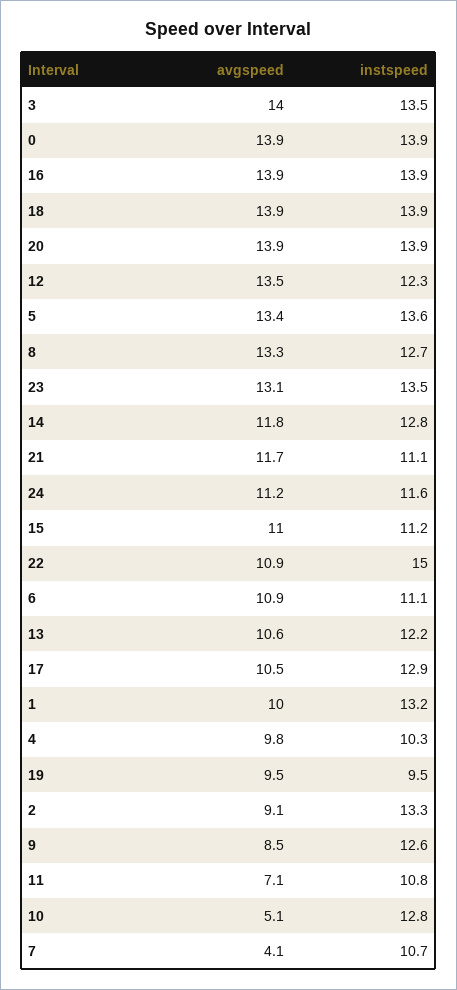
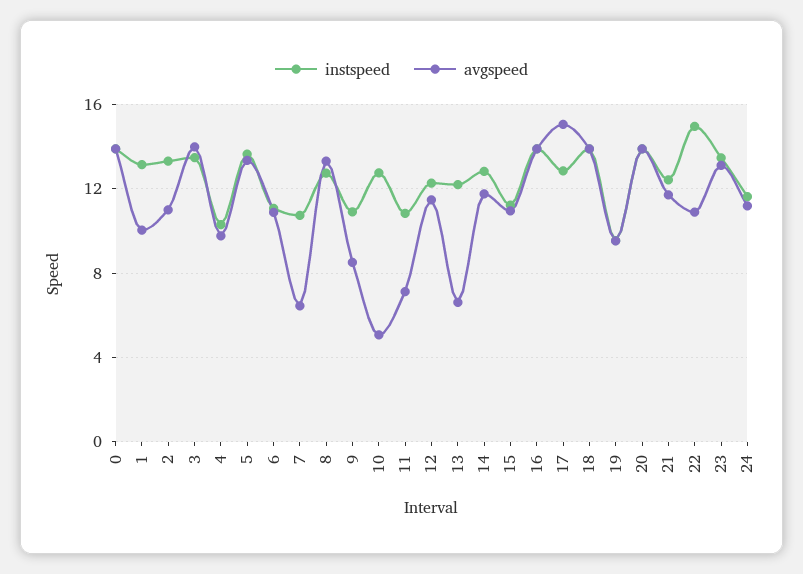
  {
    "avgspeed": {
      "3": 14,
      "0": 13.9,
      "16": 13.9,
      "18": 13.9,
      "20": 13.9,
-     "12": 13.5,
+     "12": 11.5,
      "5": 13.4,
      "8": 13.3,
      "23": 13.1,
      "14": 11.8,
      "21": 11.7,
      "24": 11.2,
      "15": 11,
      "22": 10.9,
      "6": 10.9,
-     "13": 10.6,
+     "13": 6.5,
-     "17": 10.5,
+     "17": 15,
      "1": 10,
      "4": 9.8,
      "19": 9.5,
-     "2": 9.1,
+     "2": 11,
      "9": 8.5,
      "11": 7.1,
      "10": 5.1,
-     "7": 4.1
+     "7": 6.5
    },
    "instspeed": {
      "3": 13.5,
      "0": 13.9,
      "16": 13.9,
      "18": 13.9,
      "20": 13.9,
      "12": 12.3,
      "5": 13.6,
      "8": 12.7,
      "23": 13.5,
      "14": 12.8,
-     "21": 11.1,
+     "21": 12.5,
      "24": 11.6,
      "15": 11.2,
      "22": 15,
      "6": 11.1,
      "13": 12.2,
      "17": 12.9,
      "1": 13.2,
      "4": 10.3,
      "19": 9.5,
      "2": 13.3,
-     "9": 12.6,
+     "9": 11,
      "11": 10.8,
      "10": 12.8,
      "7": 10.7
    }
  }

